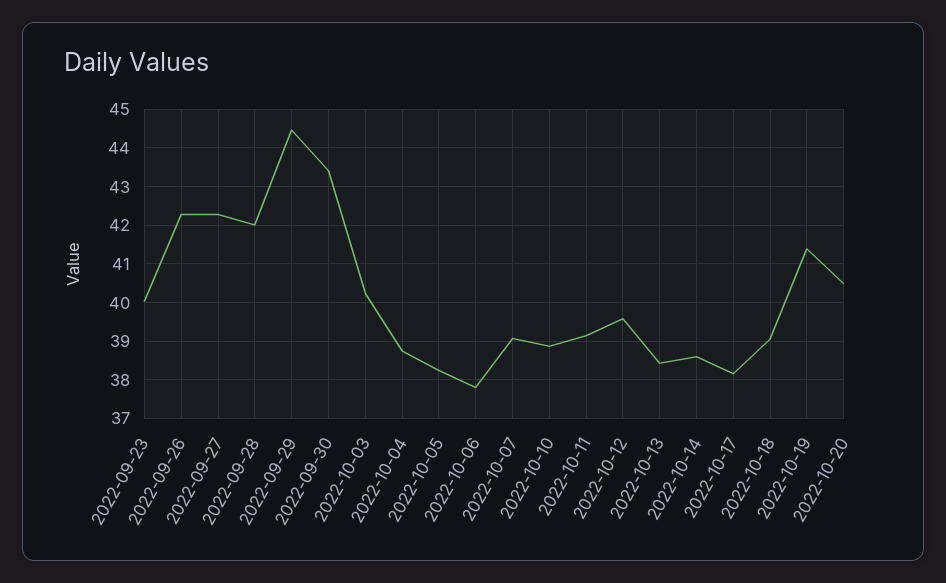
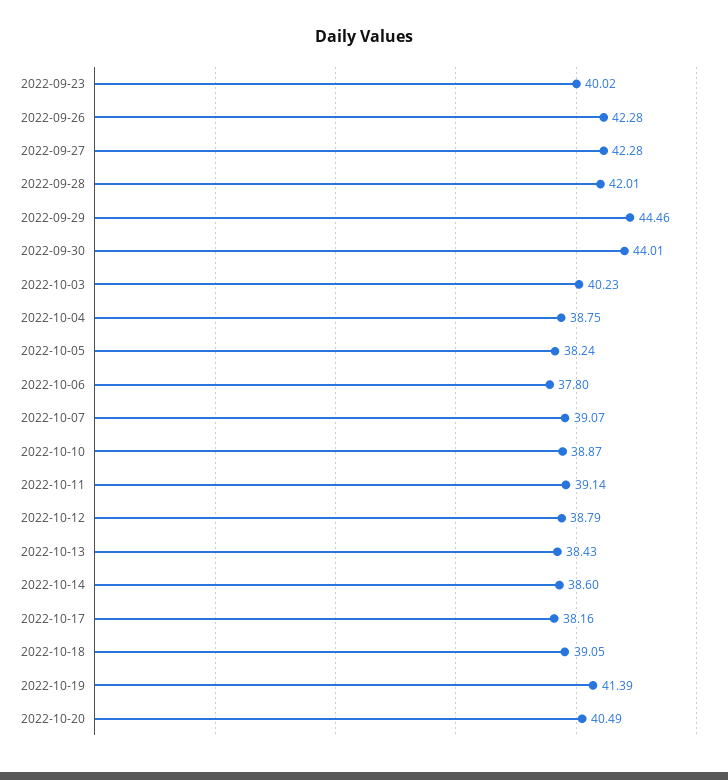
  {
    "2022-09-23": 40.02,
    "2022-09-26": 42.28,
    "2022-09-27": 42.28,
    "2022-09-28": 42.01,
    "2022-09-29": 44.46,
-   "2022-09-30": 43.4,
+   "2022-09-30": 44.01,
    "2022-10-03": 40.23,
    "2022-10-04": 38.75,
    "2022-10-05": 38.24,
    "2022-10-06": 37.8,
    "2022-10-07": 39.07,
    "2022-10-10": 38.87,
    "2022-10-11": 39.14,
-   "2022-10-12": 39.6,
+   "2022-10-12": 38.79,
    "2022-10-13": 38.43,
    "2022-10-14": 38.6,
    "2022-10-17": 38.16,
    "2022-10-18": 39.05,
    "2022-10-19": 41.39,
    "2022-10-20": 40.49
  }

